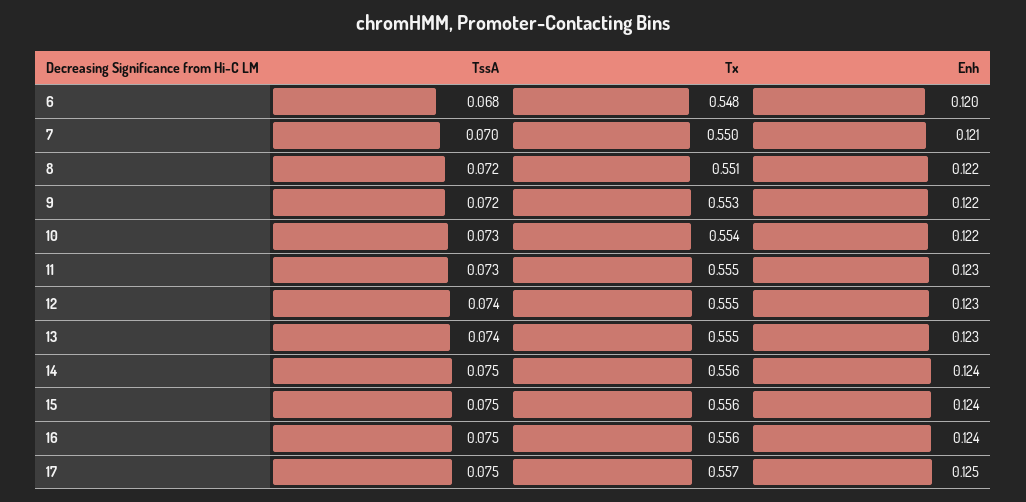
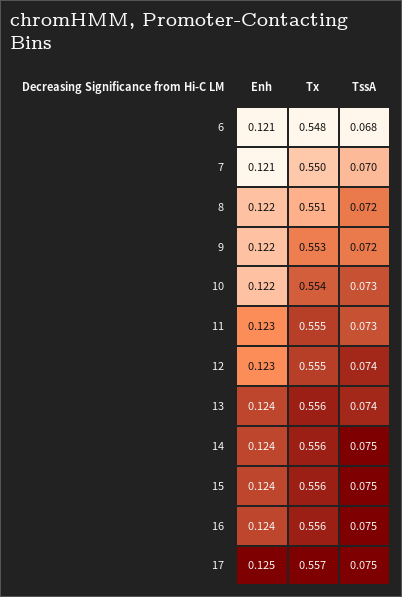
  {
    "TssA": {
      "6": 0.068,
      "7": 0.07,
      "8": 0.072,
      "9": 0.072,
      "10": 0.073,
      "11": 0.073,
      "12": 0.074,
      "13": 0.074,
      "14": 0.075,
      "15": 0.075,
      "16": 0.075,
      "17": 0.075
    },
    "Tx": {
      "6": 0.548,
      "7": 0.55,
      "8": 0.551,
      "9": 0.553,
      "10": 0.554,
      "11": 0.555,
      "12": 0.555,
-     "13": 0.555,
+     "13": 0.556,
      "14": 0.556,
      "15": 0.556,
      "16": 0.556,
      "17": 0.557
    },
    "Enh": {
-     "6": 0.12,
+     "6": 0.121,
      "7": 0.121,
      "8": 0.122,
      "9": 0.122,
      "10": 0.122,
      "11": 0.123,
      "12": 0.123,
-     "13": 0.123,
+     "13": 0.124,
      "14": 0.124,
      "15": 0.124,
      "16": 0.124,
      "17": 0.125
    }
  }

